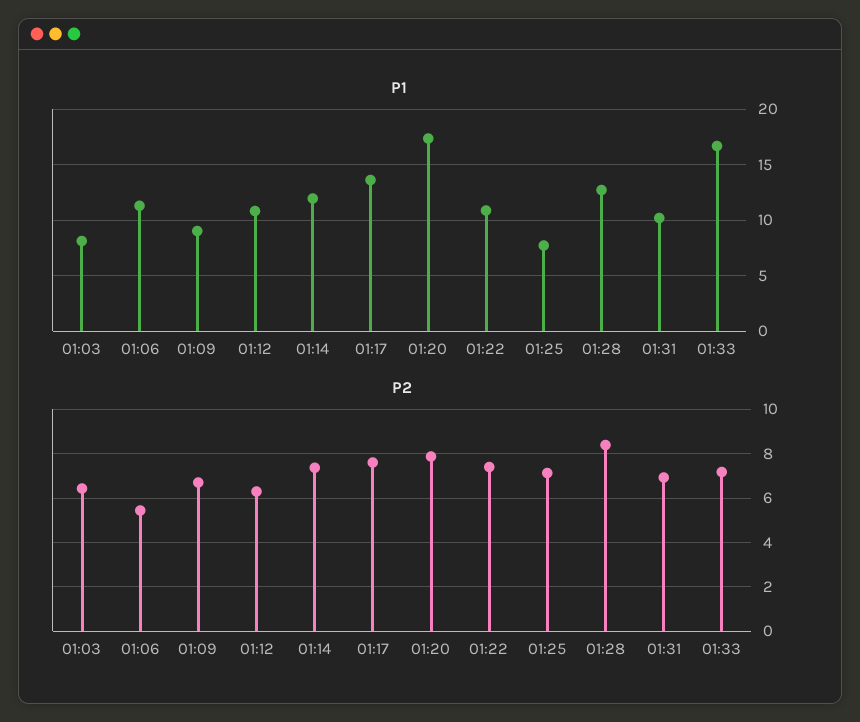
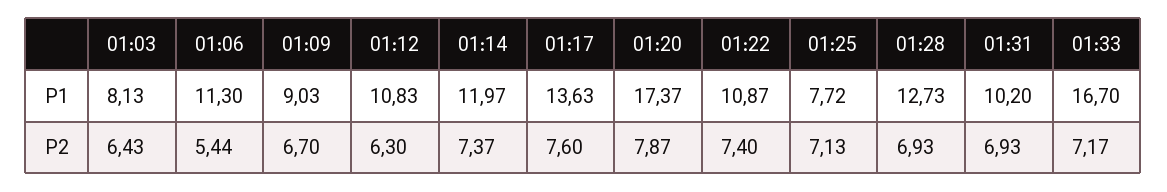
  {
    "P1": {
      "01:03": 8.13,
      "01:06": 11.3,
      "01:09": 9.03,
      "01:12": 10.83,
      "01:14": 11.97,
      "01:17": 13.63,
      "01:20": 17.37,
      "01:22": 10.87,
      "01:25": 7.72,
      "01:28": 12.73,
      "01:31": 10.2,
      "01:33": 16.7
    },
    "P2": {
      "01:03": 6.43,
      "01:06": 5.44,
      "01:09": 6.7,
      "01:12": 6.3,
      "01:14": 7.37,
      "01:17": 7.6,
      "01:20": 7.87,
      "01:22": 7.4,
      "01:25": 7.13,
-     "01:28": 8.5,
+     "01:28": 6.93,
      "01:31": 6.93,
      "01:33": 7.17
    }
  }

